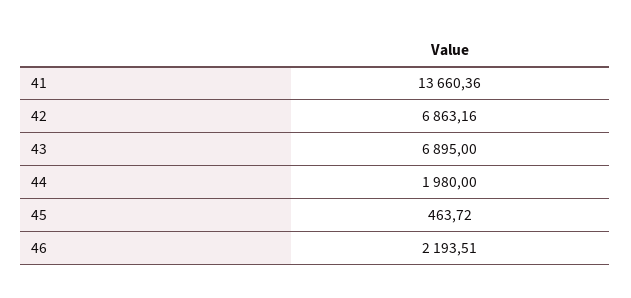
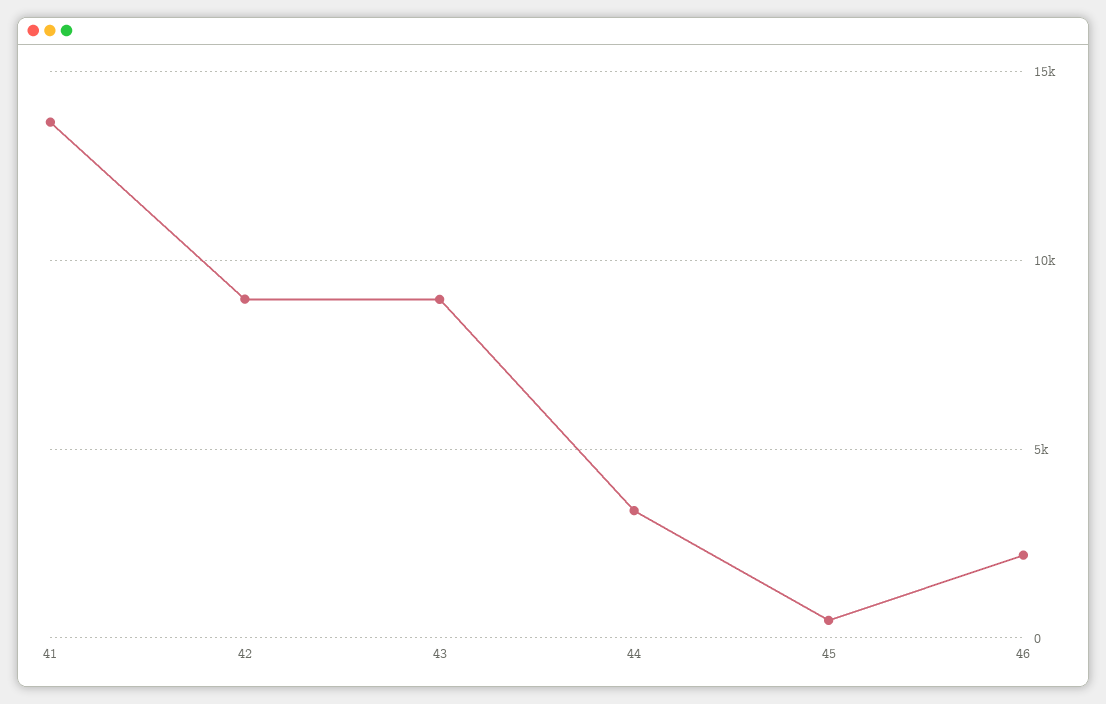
  {
    "41": 13660.36,
-   "42": 6863.16,
+   "42": 9000,
-   "43": 6895,
+   "43": 9000,
-   "44": 1980,
+   "44": 3500,
    "45": 463.72,
    "46": 2193.51
  }

